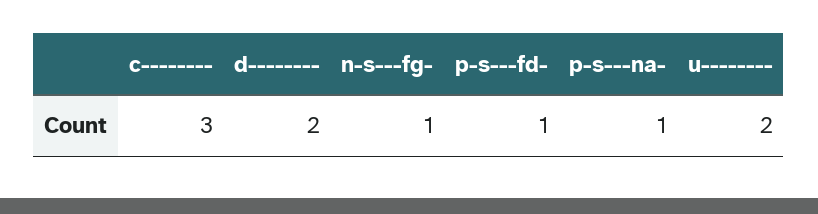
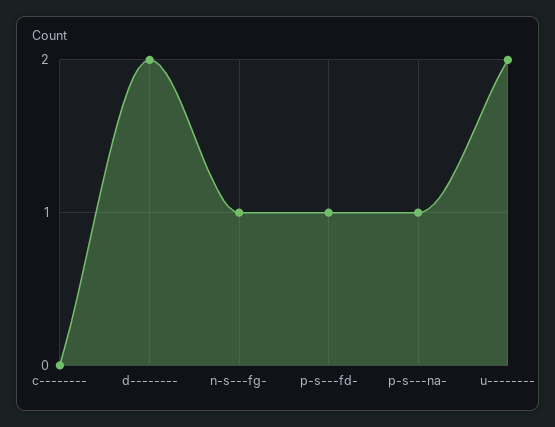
  {
-   "c--------": 3,
+   "c--------": 0,
    "d--------": 2,
    "n-s---fg-": 1,
    "p-s---fd-": 1,
    "p-s---na-": 1,
    "u--------": 2
  }

